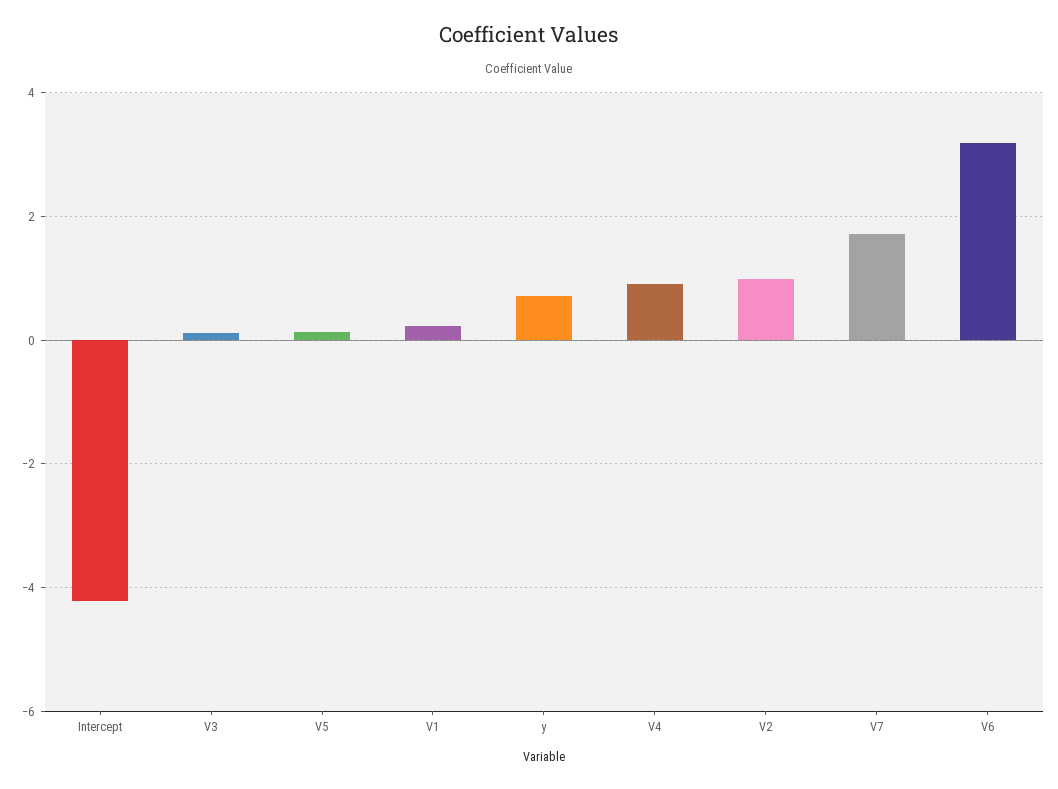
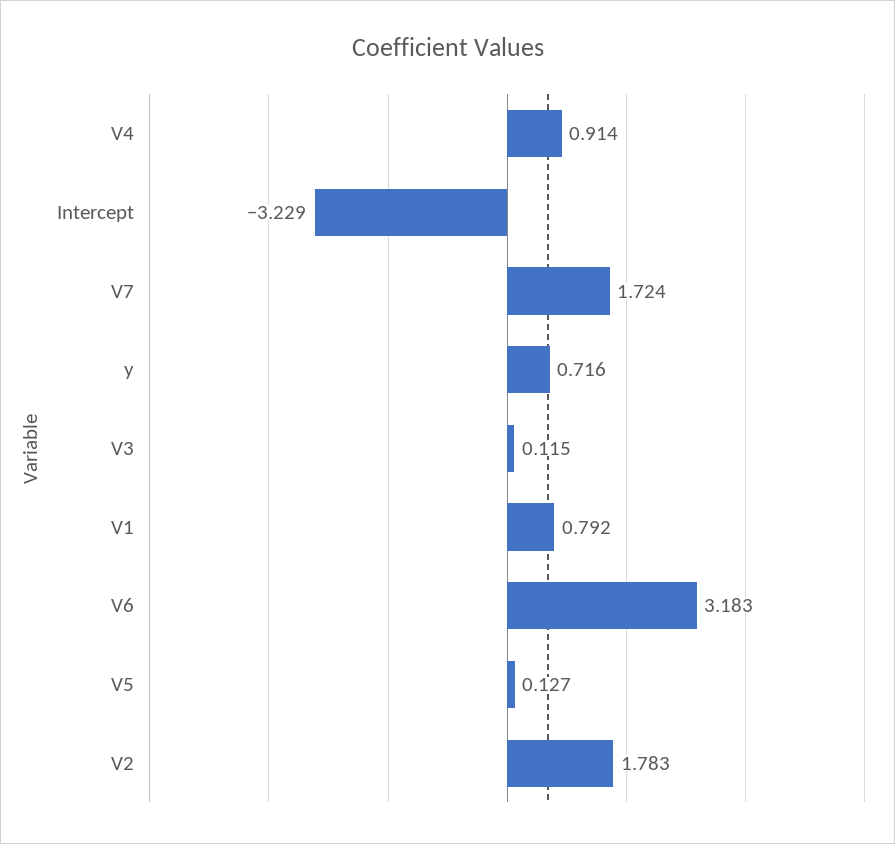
  {
-   "Intercept": -4.2,
+   "Intercept": -3.229,
    "V3": 0.115,
    "V5": 0.127,
-   "V1": 0.2,
+   "V1": 0.792,
    "y": 0.716,
    "V4": 0.914,
-   "V2": 1,
+   "V2": 1.783,
    "V7": 1.724,
    "V6": 3.183
  }

